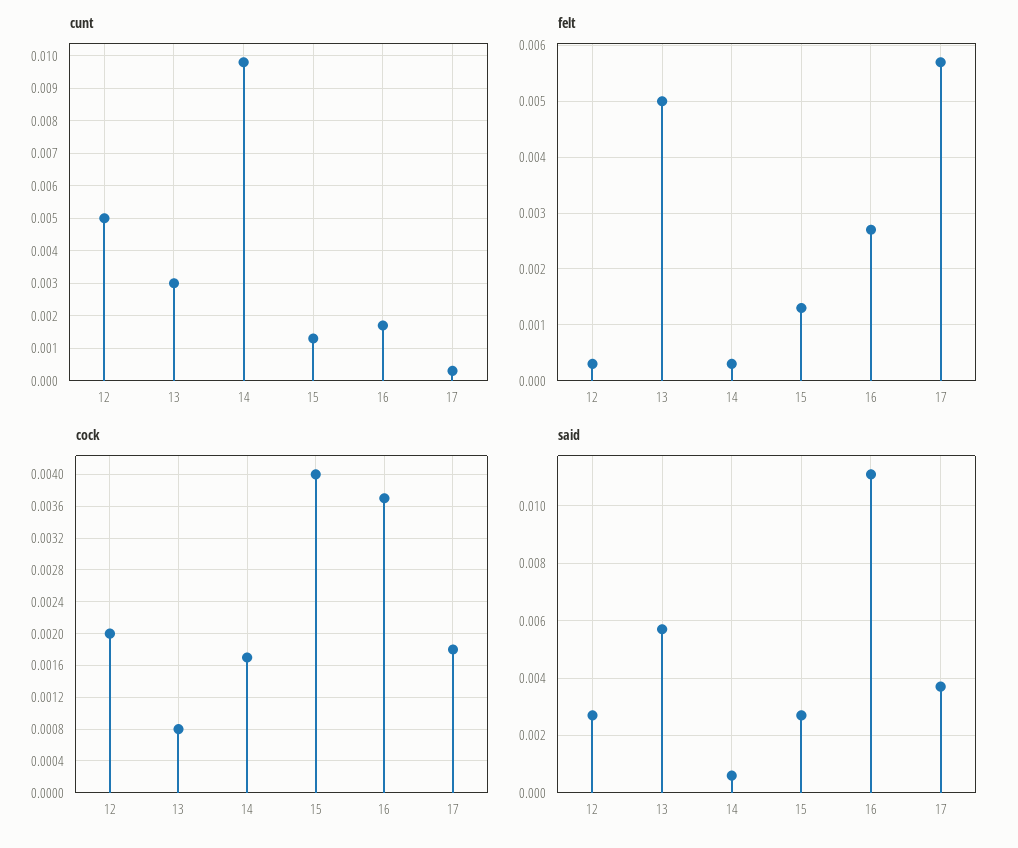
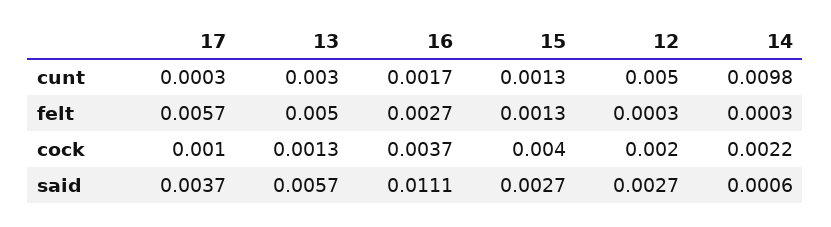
  {
    "cunt": {
      "12": 0.005,
      "13": 0.003,
      "14": 0.0098,
      "15": 0.0013,
      "16": 0.0017,
      "17": 0.0003
    },
    "felt": {
      "12": 0.0003,
      "13": 0.005,
      "14": 0.0003,
      "15": 0.0013,
      "16": 0.0027,
      "17": 0.0057
    },
    "cock": {
      "12": 0.002,
-     "13": 0.0008,
+     "13": 0.0013,
-     "14": 0.0017,
+     "14": 0.0022,
      "15": 0.004,
      "16": 0.0037,
-     "17": 0.0018
+     "17": 0.001
    },
    "said": {
      "12": 0.0027,
      "13": 0.0057,
      "14": 0.0006,
      "15": 0.0027,
      "16": 0.0111,
      "17": 0.0037
    }
  }

